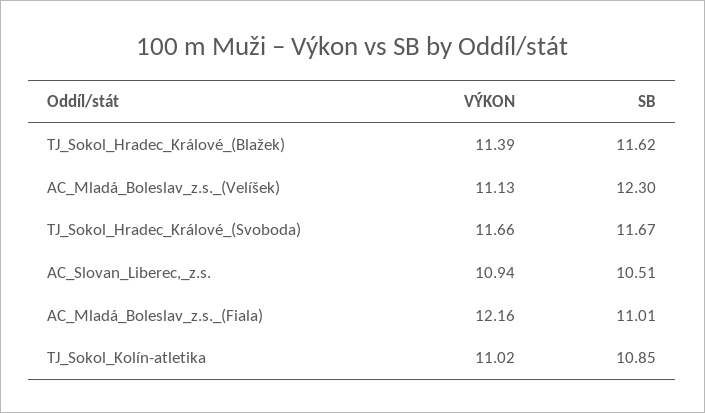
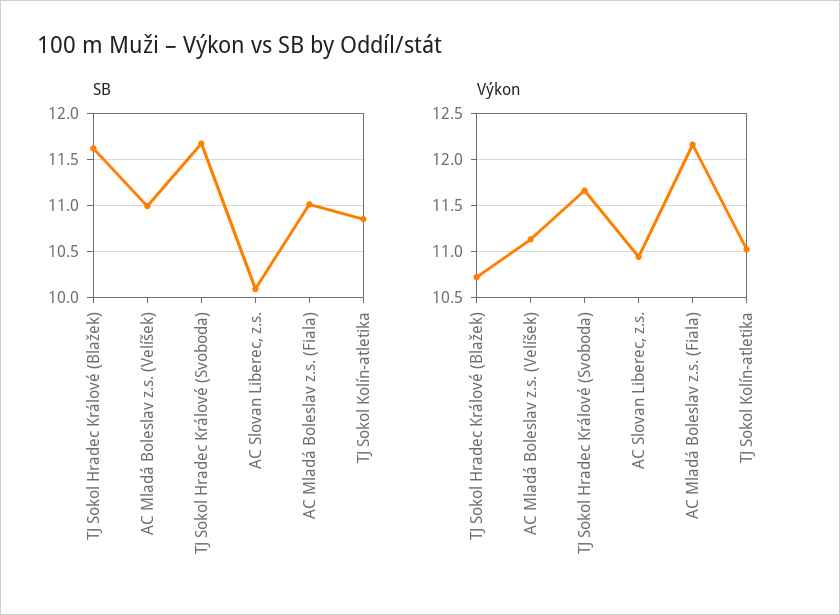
  {
    "VÝKON": {
-     "TJ_Sokol_Hradec_Králové_(Blažek)": 11.39,
+     "TJ_Sokol_Hradec_Králové_(Blažek)": 10.7,
      "AC_Mladá_Boleslav_z.s._(Velíšek)": 11.13,
      "TJ_Sokol_Hradec_Králové_(Svoboda)": 11.66,
      "AC_Slovan_Liberec,_z.s.": 10.94,
      "AC_Mladá_Boleslav_z.s._(Fiala)": 12.16,
      "TJ_Sokol_Kolín-atletika": 11.02
    },
    "SB": {
      "TJ_Sokol_Hradec_Králové_(Blažek)": 11.62,
-     "AC_Mladá_Boleslav_z.s._(Velíšek)": 12.3,
+     "AC_Mladá_Boleslav_z.s._(Velíšek)": 11,
      "TJ_Sokol_Hradec_Králové_(Svoboda)": 11.67,
-     "AC_Slovan_Liberec,_z.s.": 10.51,
+     "AC_Slovan_Liberec,_z.s.": 10.1,
      "AC_Mladá_Boleslav_z.s._(Fiala)": 11.01,
      "TJ_Sokol_Kolín-atletika": 10.85
    }
  }

